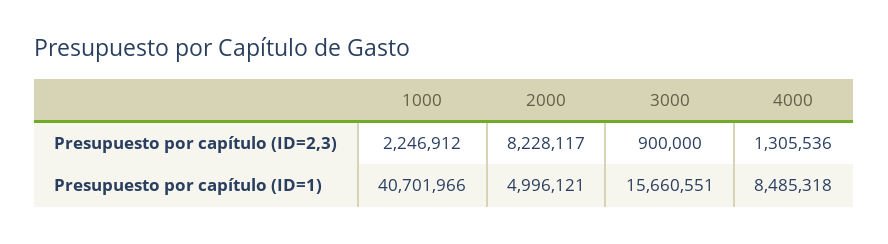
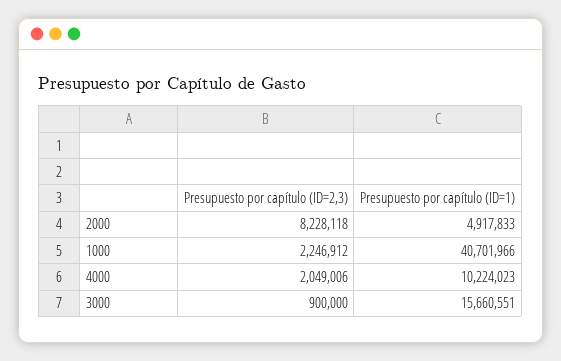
  {
    "1000": {
      "Presupuesto por capítulo (ID=2,3)": 2246912,
      "Presupuesto por capítulo (ID=1)": 40701966
    },
    "2000": {
-     "Presupuesto por capítulo (ID=2,3)": 8228117,
+     "Presupuesto por capítulo (ID=2,3)": 8228118,
-     "Presupuesto por capítulo (ID=1)": 4996121
+     "Presupuesto por capítulo (ID=1)": 4917833
    },
    "3000": {
      "Presupuesto por capítulo (ID=2,3)": 900000,
      "Presupuesto por capítulo (ID=1)": 15660551
    },
    "4000": {
-     "Presupuesto por capítulo (ID=2,3)": 1305536,
+     "Presupuesto por capítulo (ID=2,3)": 2049006,
-     "Presupuesto por capítulo (ID=1)": 8485318
+     "Presupuesto por capítulo (ID=1)": 10224023
    }
  }

